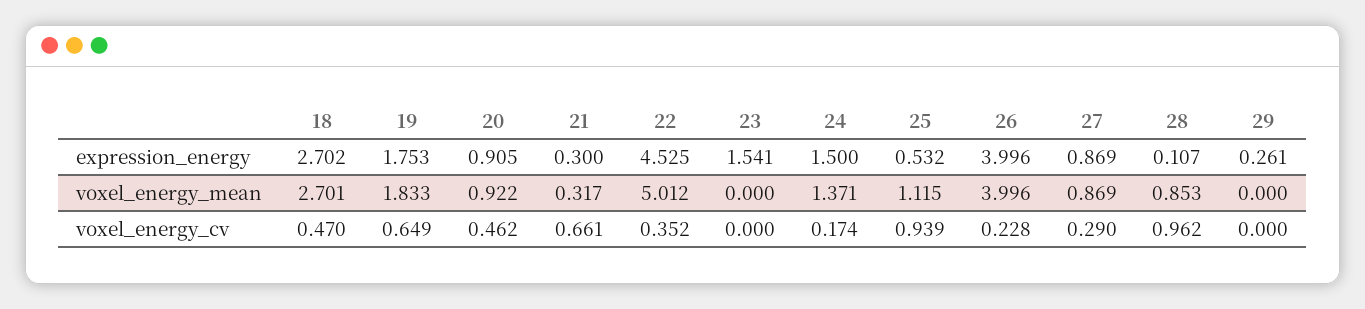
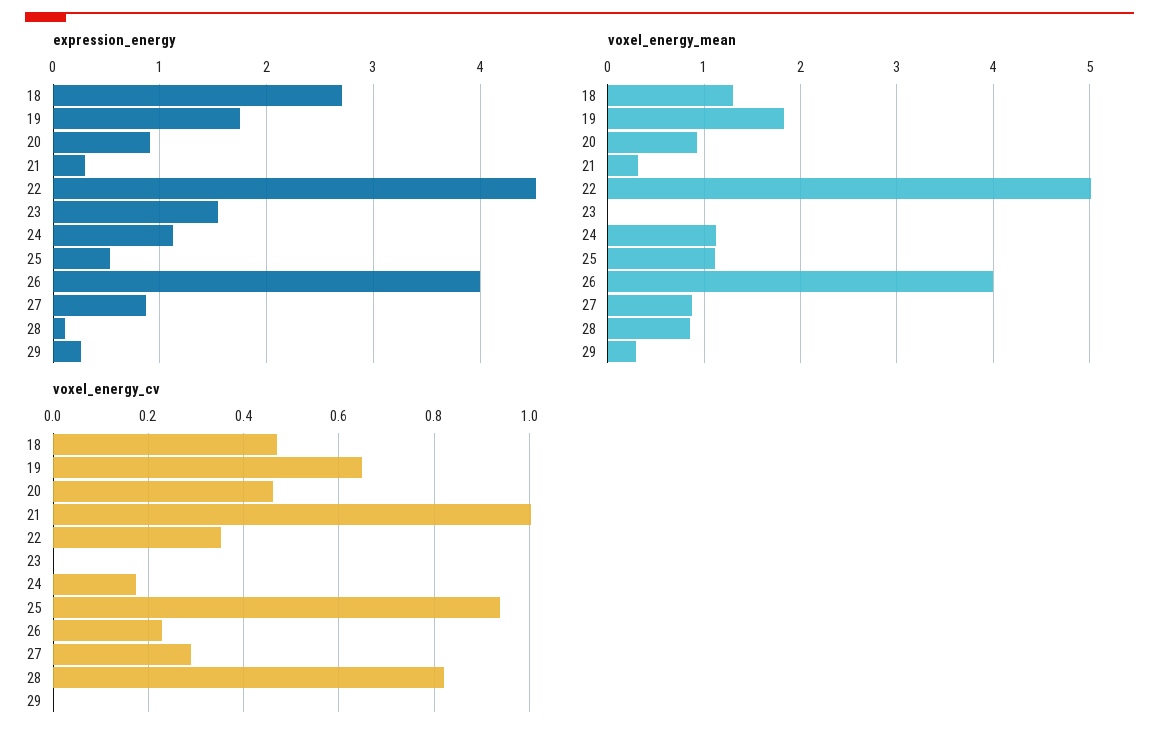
  {
    "expression_energy": {
      "18": 2.702,
      "19": 1.753,
      "20": 0.905,
      "21": 0.3,
      "22": 4.525,
      "23": 1.541,
-     "24": 1.5,
+     "24": 1.1,
      "25": 0.532,
      "26": 3.996,
      "27": 0.869,
      "28": 0.107,
      "29": 0.261
    },
    "voxel_energy_mean": {
-     "18": 2.701,
+     "18": 1.3,
      "19": 1.833,
      "20": 0.922,
      "21": 0.317,
      "22": 5.012,
      "23": 0,
-     "24": 1.371,
+     "24": 1.1,
      "25": 1.115,
      "26": 3.996,
      "27": 0.869,
      "28": 0.853,
-     "29": 0
+     "29": 0.3
    },
    "voxel_energy_cv": {
      "18": 0.47,
      "19": 0.649,
      "20": 0.462,
-     "21": 0.661,
+     "21": 1,
      "22": 0.352,
      "23": 0,
      "24": 0.174,
      "25": 0.939,
      "26": 0.228,
      "27": 0.29,
-     "28": 0.962,
+     "28": 0.82,
      "29": 0
    }
  }

